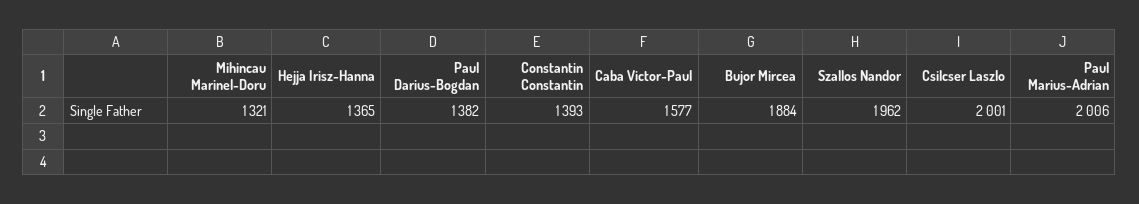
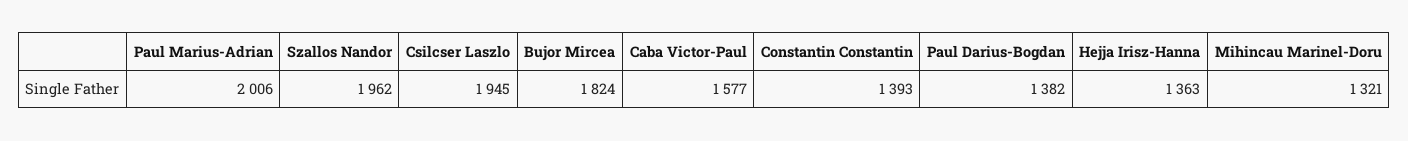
  {
    "Mihincau Marinel-Doru": 1321,
-   "Hejja Irisz-Hanna": 1365,
+   "Hejja Irisz-Hanna": 1363,
    "Paul Darius-Bogdan": 1382,
    "Constantin Constantin": 1393,
    "Caba Victor-Paul": 1577,
-   "Bujor Mircea": 1884,
+   "Bujor Mircea": 1824,
    "Szallos Nandor": 1962,
-   "Csilcser Laszlo": 2001,
+   "Csilcser Laszlo": 1945,
    "Paul Marius-Adrian": 2006
  }

